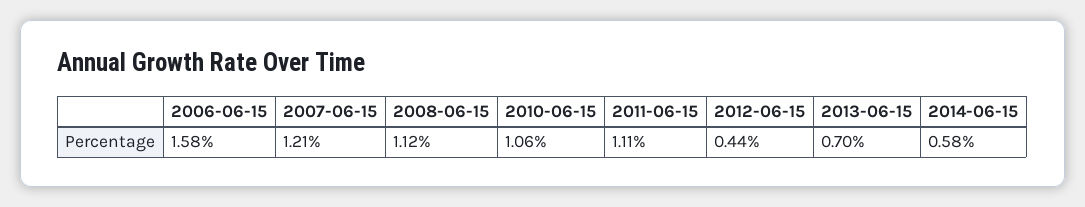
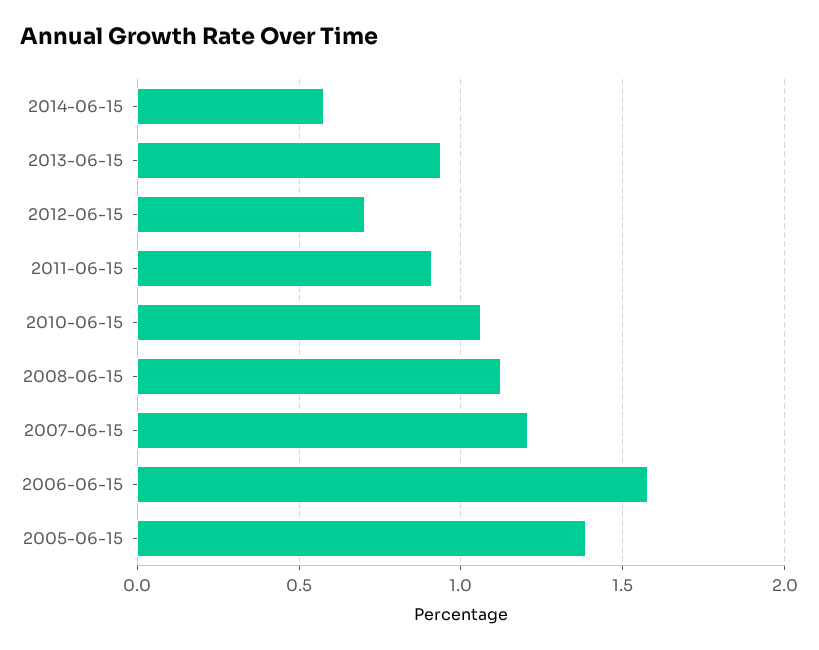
  {
    "2006-06-15": 1.58,
    "2007-06-15": 1.21,
    "2008-06-15": 1.12,
    "2010-06-15": 1.06,
-   "2011-06-15": 1.11,
+   "2011-06-15": 0.9,
-   "2012-06-15": 0.44,
+   "2012-06-15": 0.7,
-   "2013-06-15": 0.7,
+   "2013-06-15": 0.95,
-   "2014-06-15": 0.58
+   "2014-06-15": 0.58,
+   "2005-06-15": 1.4
  }

